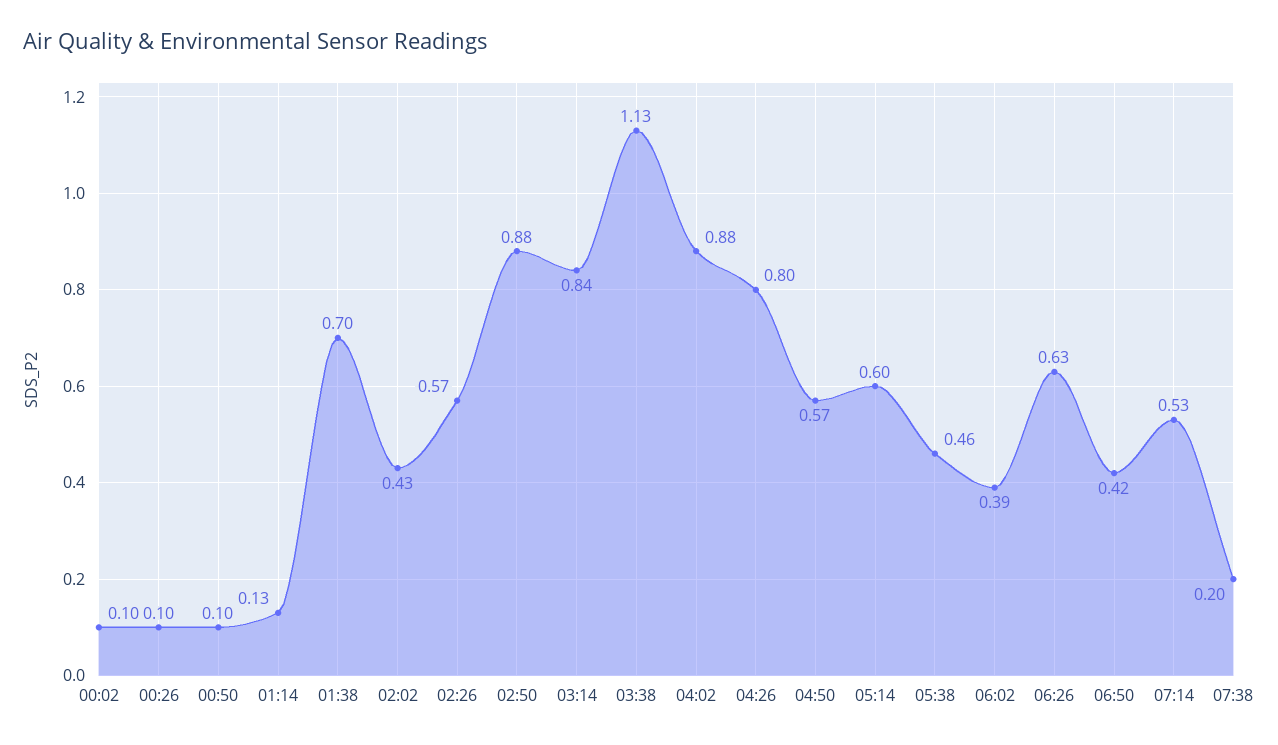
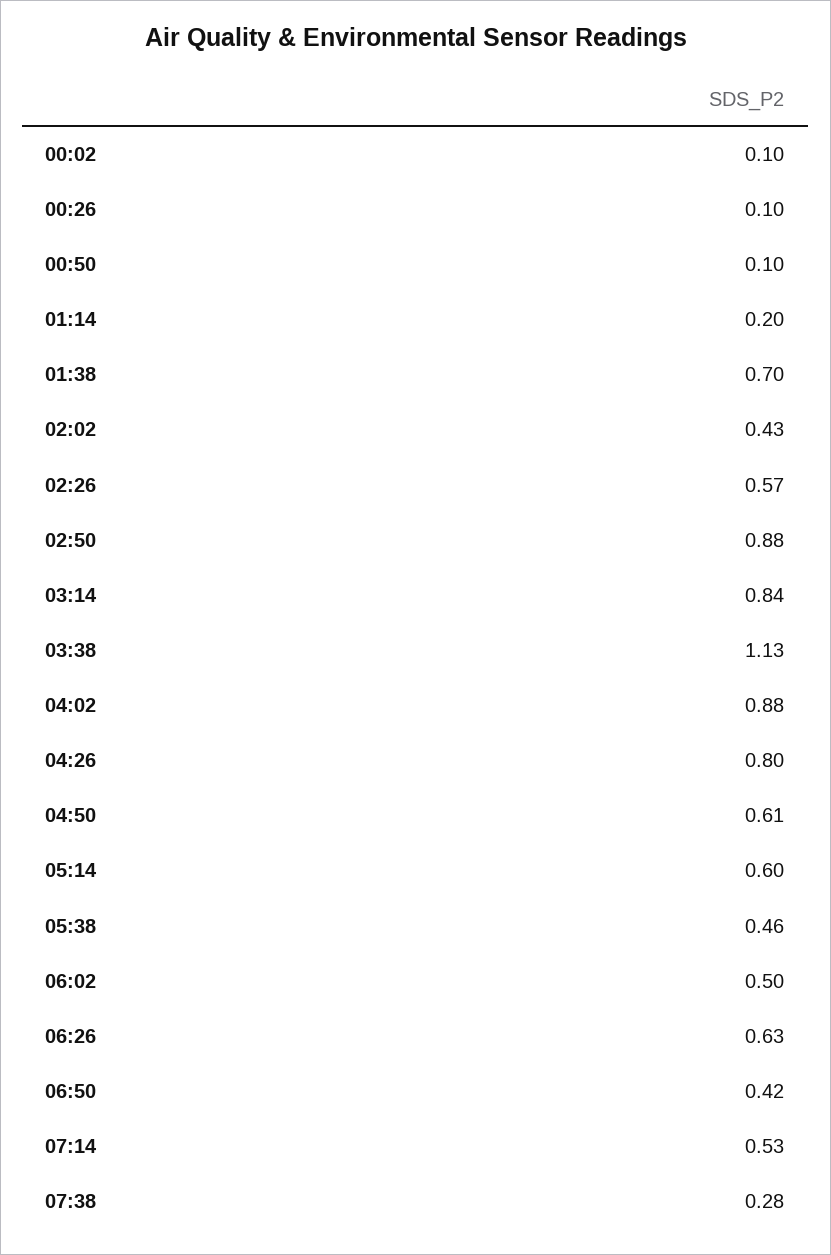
  {
    "00:02": 0.1,
    "00:26": 0.1,
    "00:50": 0.1,
-   "01:14": 0.13,
+   "01:14": 0.2,
    "01:38": 0.7,
    "02:02": 0.43,
    "02:26": 0.57,
    "02:50": 0.88,
    "03:14": 0.84,
    "03:38": 1.13,
    "04:02": 0.88,
    "04:26": 0.8,
-   "04:50": 0.57,
+   "04:50": 0.61,
    "05:14": 0.6,
    "05:38": 0.46,
-   "06:02": 0.39,
+   "06:02": 0.5,
    "06:26": 0.63,
    "06:50": 0.42,
    "07:14": 0.53,
-   "07:38": 0.2
+   "07:38": 0.28
  }

